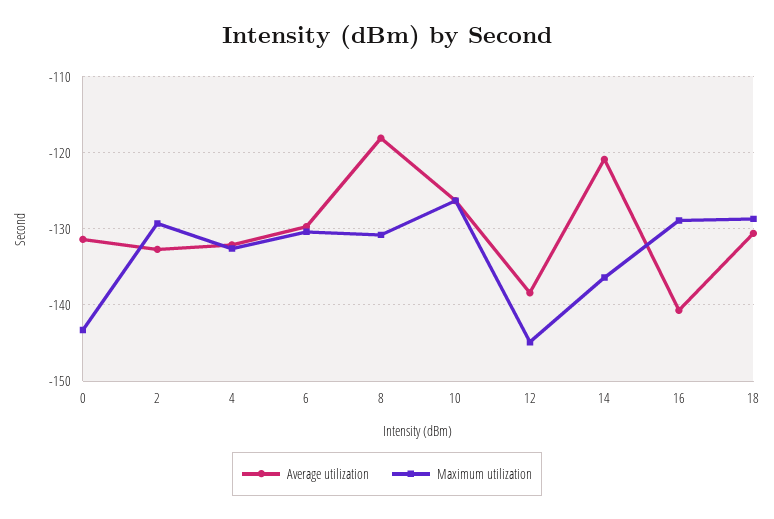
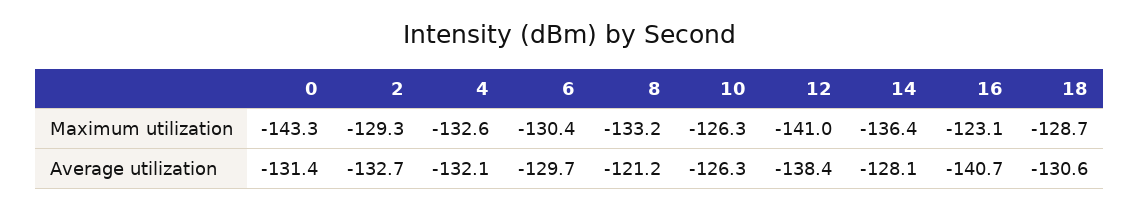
  {
    "Average utilization": {
      "0": -131.4,
      "2": -132.7,
      "4": -132.1,
      "6": -129.7,
-     "8": -118,
+     "8": -121.2,
      "10": -126.3,
      "12": -138.4,
-     "14": -121,
+     "14": -128.1,
      "16": -140.7,
      "18": -130.6
    },
    "Maximum utilization": {
      "0": -143.3,
      "2": -129.3,
      "4": -132.6,
      "6": -130.4,
-     "8": -131,
+     "8": -133.2,
      "10": -126.3,
-     "12": -145,
+     "12": -141,
      "14": -136.4,
-     "16": -129,
+     "16": -123.1,
      "18": -128.7
    }
  }

